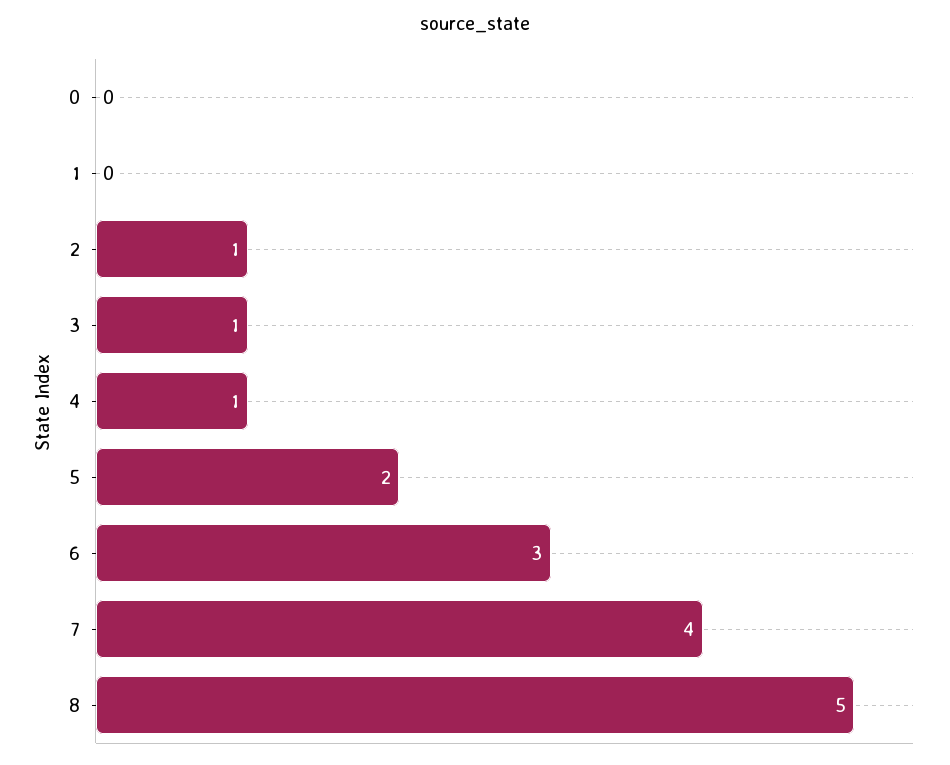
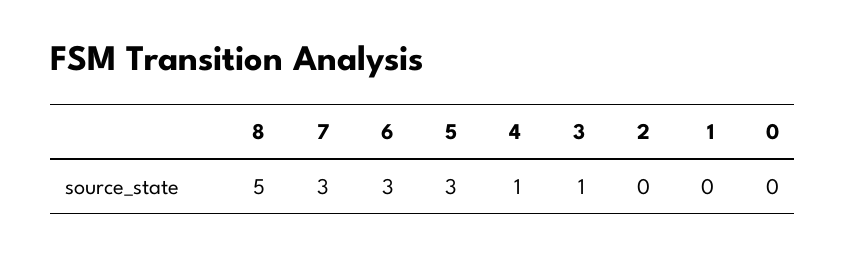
  {
    "0": 0,
    "1": 0,
-   "2": 1,
+   "2": 0,
    "3": 1,
    "4": 1,
-   "5": 2,
+   "5": 3,
    "6": 3,
-   "7": 4,
+   "7": 3,
    "8": 5
  }

